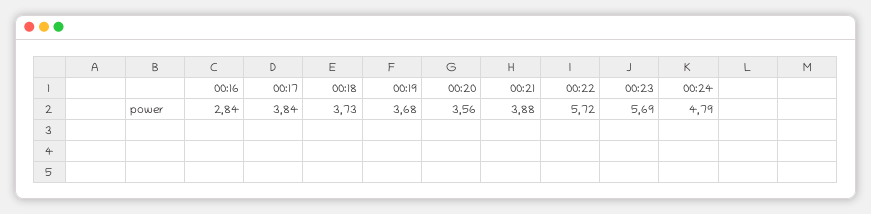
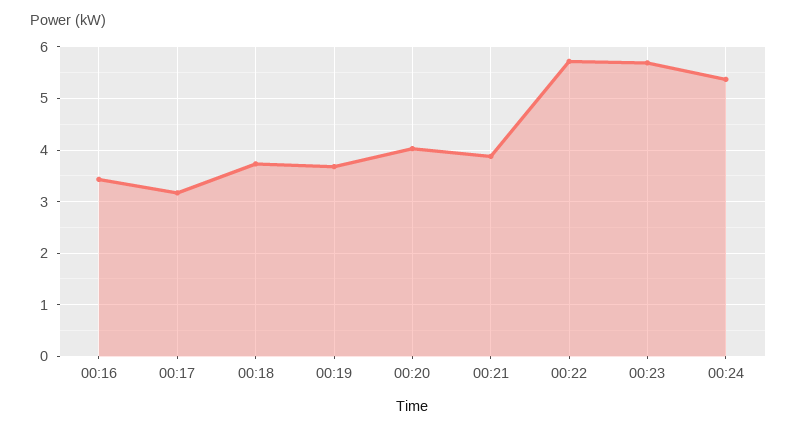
  {
-   "00:16": 2.84,
+   "00:16": 3.4,
-   "00:17": 3.84,
+   "00:17": 3.2,
    "00:18": 3.73,
    "00:19": 3.68,
-   "00:20": 3.56,
+   "00:20": 4,
    "00:21": 3.88,
    "00:22": 5.72,
    "00:23": 5.69,
-   "00:24": 4.79
+   "00:24": 5.4
  }

